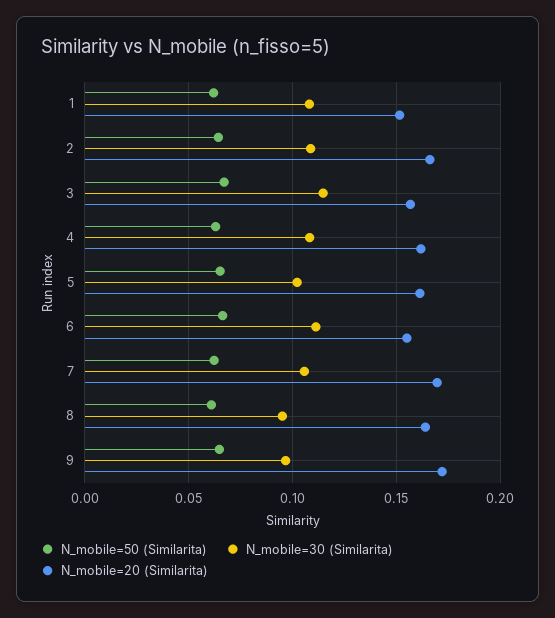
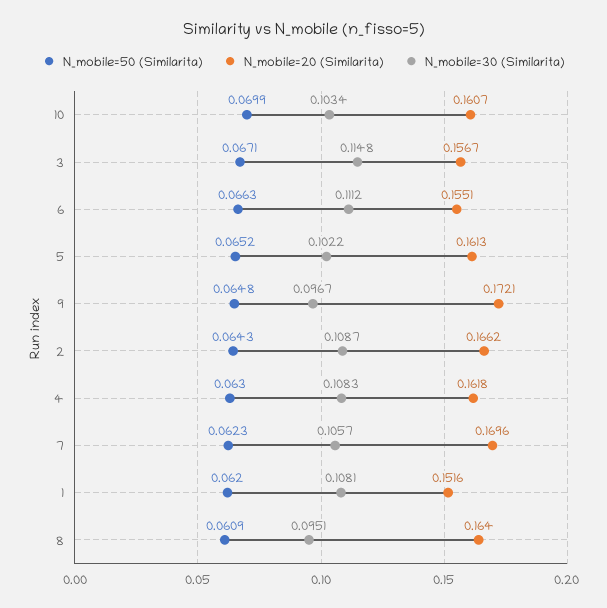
  {
    "N_mobile=50 (Similarita)": {
      "1": 0.062,
      "2": 0.0643,
      "3": 0.0671,
      "4": 0.063,
      "5": 0.0652,
      "6": 0.0663,
      "7": 0.0623,
      "8": 0.0609,
-     "9": 0.0648
+     "9": 0.0648,
+     "10": 0.0699
    },
    "N_mobile=30 (Similarita)": {
      "1": 0.1081,
      "2": 0.1087,
      "3": 0.1148,
      "4": 0.1083,
      "5": 0.1022,
      "6": 0.1112,
      "7": 0.1057,
      "8": 0.0951,
-     "9": 0.0967
+     "9": 0.0967,
+     "10": 0.1034
    },
    "N_mobile=20 (Similarita)": {
      "1": 0.1516,
      "2": 0.1662,
      "3": 0.1567,
      "4": 0.1618,
      "5": 0.1613,
      "6": 0.1551,
      "7": 0.1696,
      "8": 0.164,
-     "9": 0.1721
+     "9": 0.1721,
+     "10": 0.1607
    }
  }

